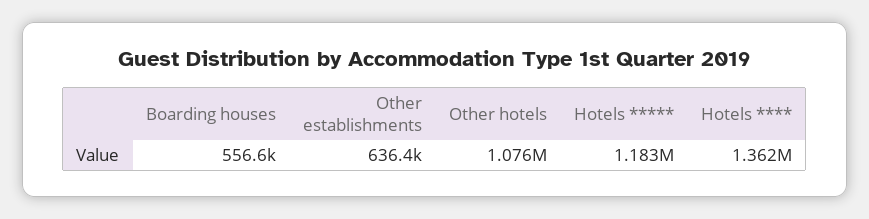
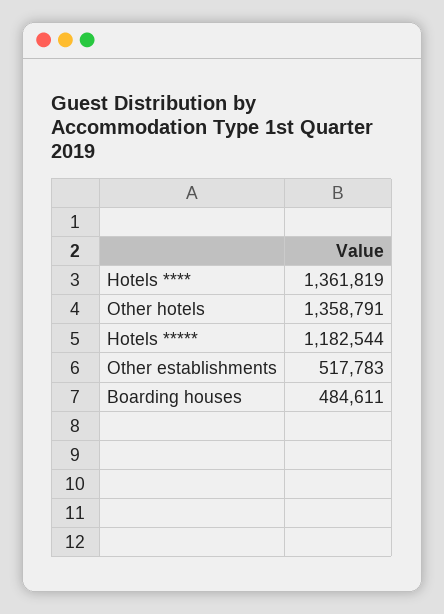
  {
-   "Boarding houses": 556600,
+   "Boarding houses": 484611,
-   "Other establishments": 636400,
+   "Other establishments": 517783,
-   "Other hotels": 1076000,
+   "Other hotels": 1358791,
    "Hotels *****": 1182544,
    "Hotels ****": 1361819
  }

